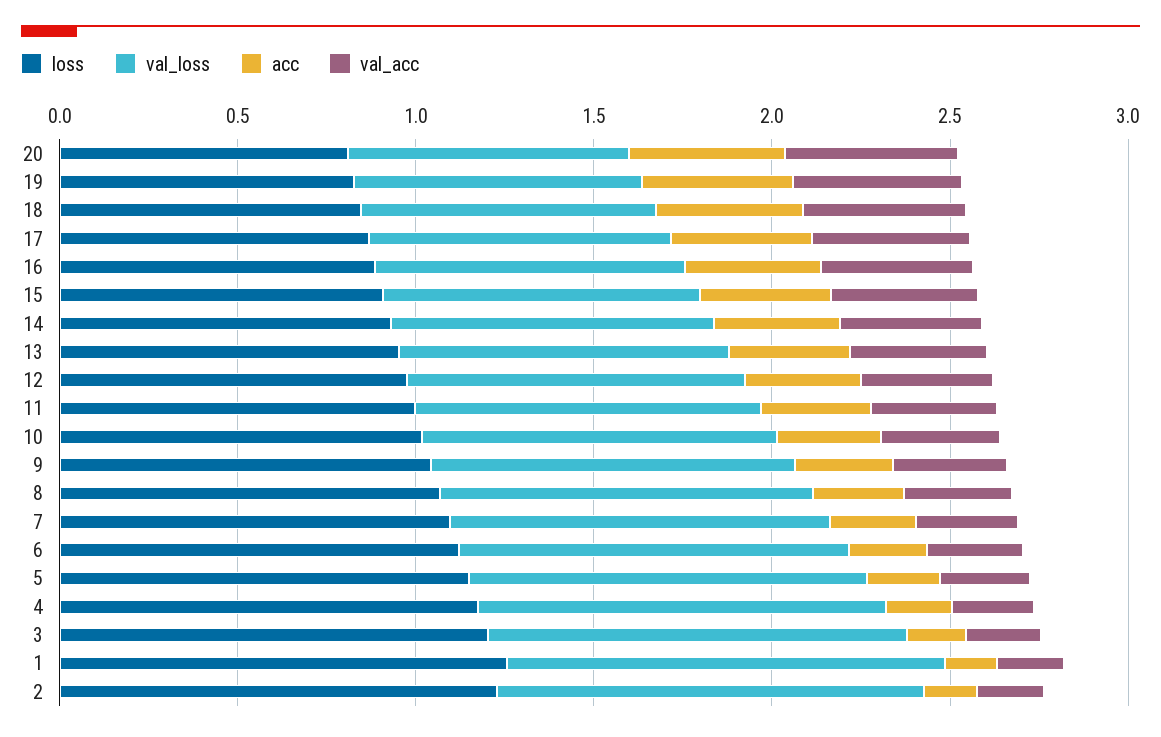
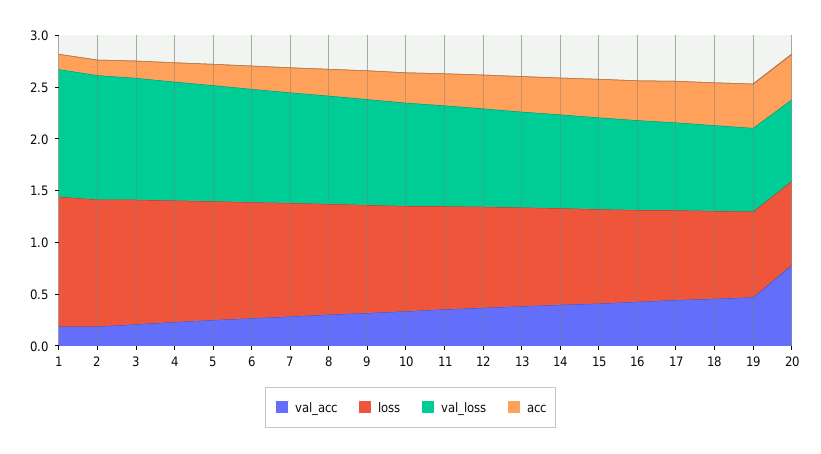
  {
    "loss": {
      "20": 0.8,
      "19": 0.8,
      "18": 0.8,
      "17": 0.9,
      "16": 0.9,
      "15": 0.9,
      "14": 0.9,
      "13": 1,
      "12": 1,
      "11": 1,
      "10": 1,
      "9": 1,
      "8": 1.1,
      "7": 1.1,
      "6": 1.1,
      "5": 1.1,
      "4": 1.2,
      "3": 1.2,
      "1": 1.3,
      "2": 1.2
    },
    "val_loss": {
      "20": 0.8,
      "19": 0.8,
      "18": 0.8,
      "17": 0.8,
      "16": 0.9,
      "15": 0.9,
      "14": 0.9,
      "13": 0.9,
      "12": 1,
      "11": 1,
      "10": 1,
      "9": 1,
      "8": 1,
      "7": 1.1,
      "6": 1.1,
      "5": 1.1,
      "4": 1.1,
      "3": 1.2,
      "1": 1.2,
      "2": 1.2
    },
    "acc": {
      "20": 0.4,
      "19": 0.4,
      "18": 0.4,
      "17": 0.4,
      "16": 0.4,
      "15": 0.4,
      "14": 0.4,
      "13": 0.3,
      "12": 0.3,
      "11": 0.3,
      "10": 0.3,
      "9": 0.3,
      "8": 0.3,
      "7": 0.2,
      "6": 0.2,
      "5": 0.2,
      "4": 0.2,
      "3": 0.2,
      "1": 0.1,
      "2": 0.1
    },
    "val_acc": {
-     "20": 0.5,
+     "20": 0.8,
      "19": 0.5,
      "18": 0.5,
      "17": 0.4,
      "16": 0.4,
      "15": 0.4,
      "14": 0.4,
      "13": 0.4,
      "12": 0.4,
      "11": 0.4,
      "10": 0.3,
      "9": 0.3,
      "8": 0.3,
      "7": 0.3,
      "6": 0.3,
      "5": 0.3,
      "4": 0.2,
      "3": 0.2,
      "1": 0.2,
      "2": 0.2
    }
  }

